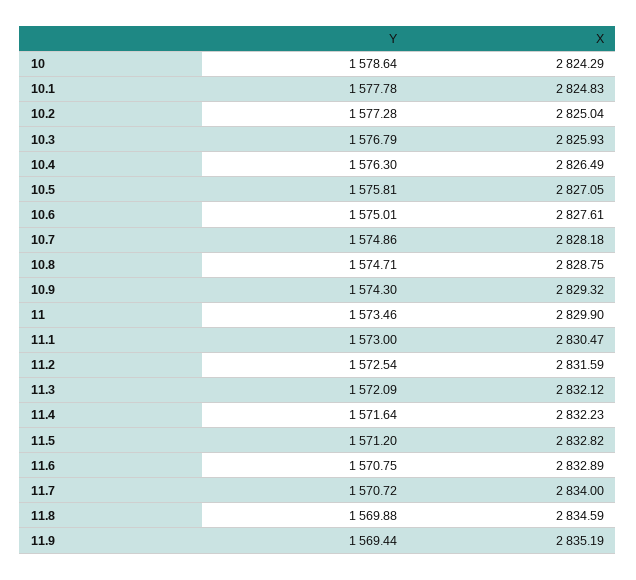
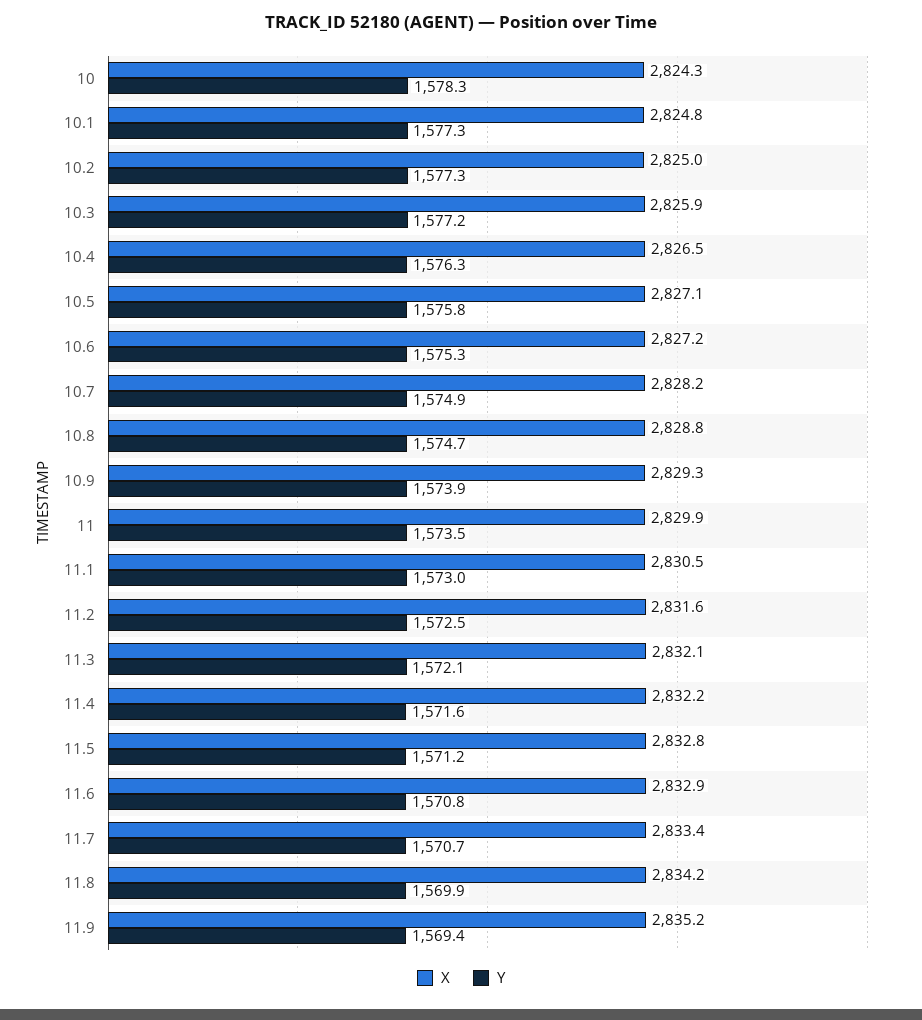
  {
    "Y": {
-     "10": 1578.64,
+     "10": 1578.3,
-     "10.1": 1577.78,
+     "10.1": 1577.3,
      "10.2": 1577.28,
-     "10.3": 1576.79,
+     "10.3": 1577.2,
      "10.4": 1576.3,
      "10.5": 1575.81,
-     "10.6": 1575.01,
+     "10.6": 1575.3,
      "10.7": 1574.86,
      "10.8": 1574.71,
-     "10.9": 1574.3,
+     "10.9": 1573.9,
      "11": 1573.46,
      "11.1": 1573,
      "11.2": 1572.54,
      "11.3": 1572.09,
      "11.4": 1571.64,
      "11.5": 1571.2,
      "11.6": 1570.75,
      "11.7": 1570.72,
      "11.8": 1569.88,
      "11.9": 1569.44
    },
    "X": {
      "10": 2824.29,
      "10.1": 2824.83,
      "10.2": 2825.04,
      "10.3": 2825.93,
      "10.4": 2826.49,
      "10.5": 2827.05,
-     "10.6": 2827.61,
+     "10.6": 2827.2,
      "10.7": 2828.18,
      "10.8": 2828.75,
      "10.9": 2829.32,
      "11": 2829.9,
      "11.1": 2830.47,
      "11.2": 2831.59,
      "11.3": 2832.12,
      "11.4": 2832.23,
      "11.5": 2832.82,
      "11.6": 2832.89,
-     "11.7": 2834,
+     "11.7": 2833.4,
-     "11.8": 2834.59,
+     "11.8": 2834.2,
      "11.9": 2835.19
    }
  }

